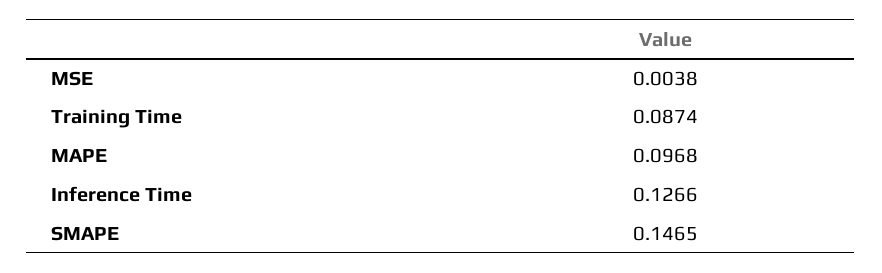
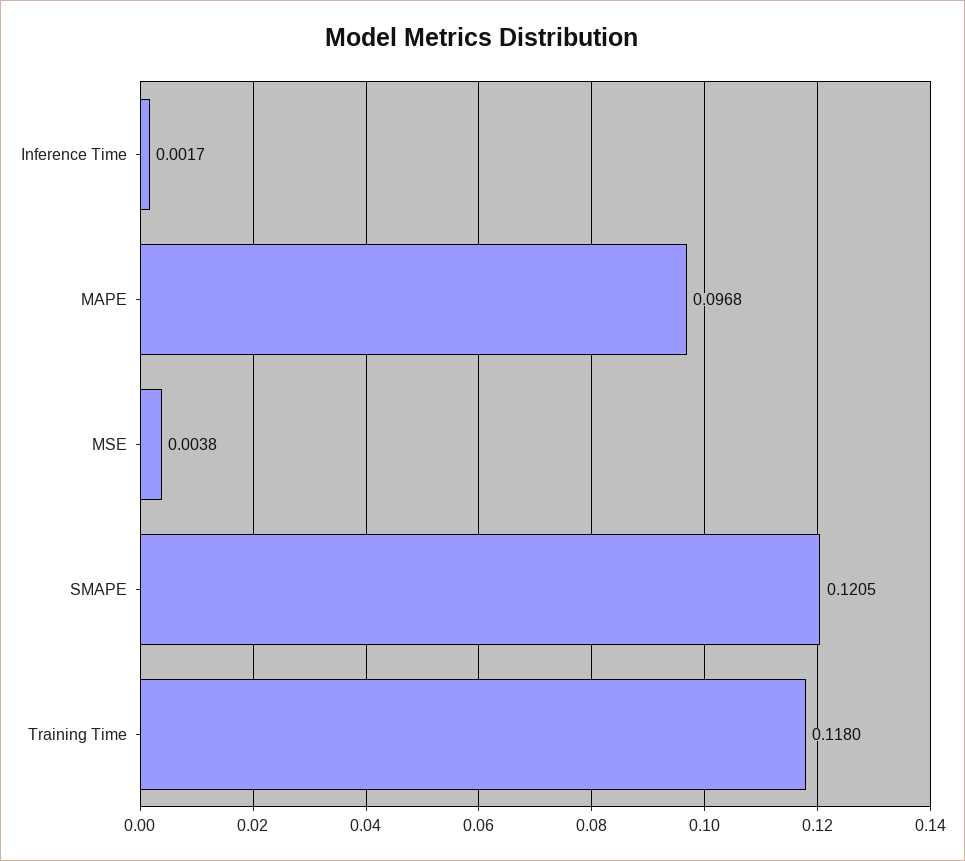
  {
    "MSE": 0.0038,
-   "Training Time": 0.0874,
+   "Training Time": 0.118,
    "MAPE": 0.0968,
-   "Inference Time": 0.1266,
+   "Inference Time": 0.0017,
-   "SMAPE": 0.1465
+   "SMAPE": 0.1205
  }

